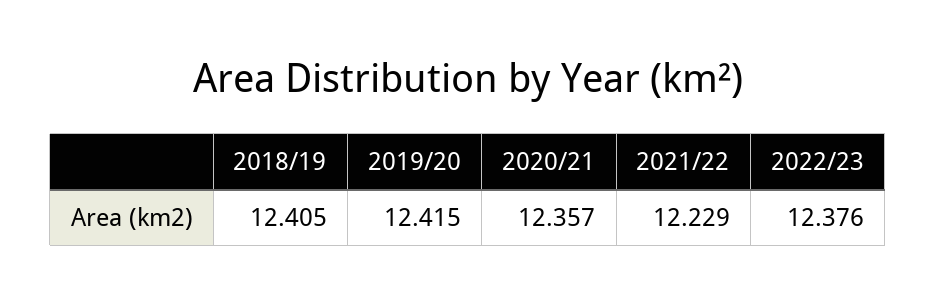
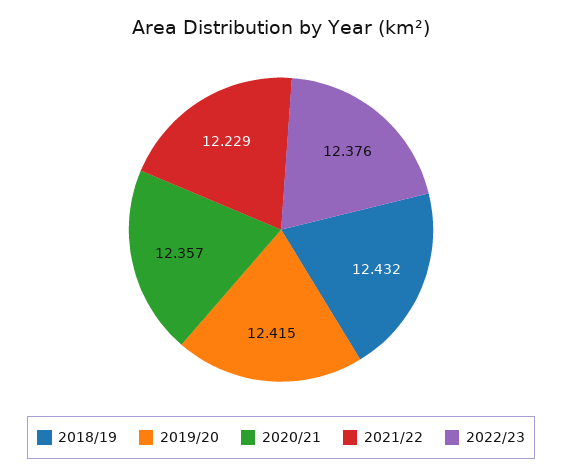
  {
-   "2018/19": 12.405,
+   "2018/19": 12.432,
    "2019/20": 12.415,
    "2020/21": 12.357,
    "2021/22": 12.229,
    "2022/23": 12.376
  }

